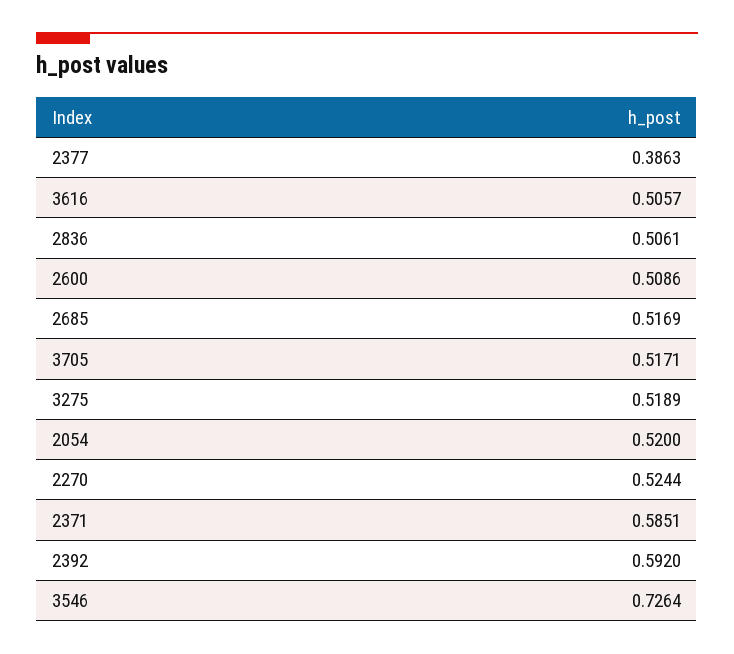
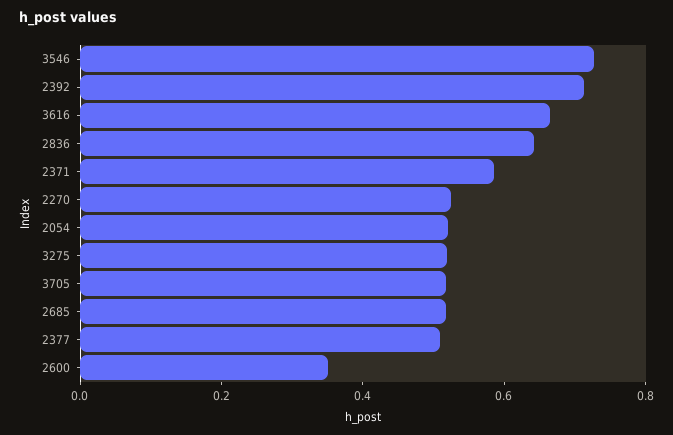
  {
-   "2377": 0.3863,
+   "2377": 0.5,
-   "3616": 0.5057,
+   "3616": 0.65,
-   "2836": 0.5061,
+   "2836": 0.65,
-   "2600": 0.5086,
+   "2600": 0.35,
    "2685": 0.5169,
    "3705": 0.5171,
    "3275": 0.5189,
    "2054": 0.52,
    "2270": 0.5244,
    "2371": 0.5851,
-   "2392": 0.592,
+   "2392": 0.7,
    "3546": 0.7264
  }

